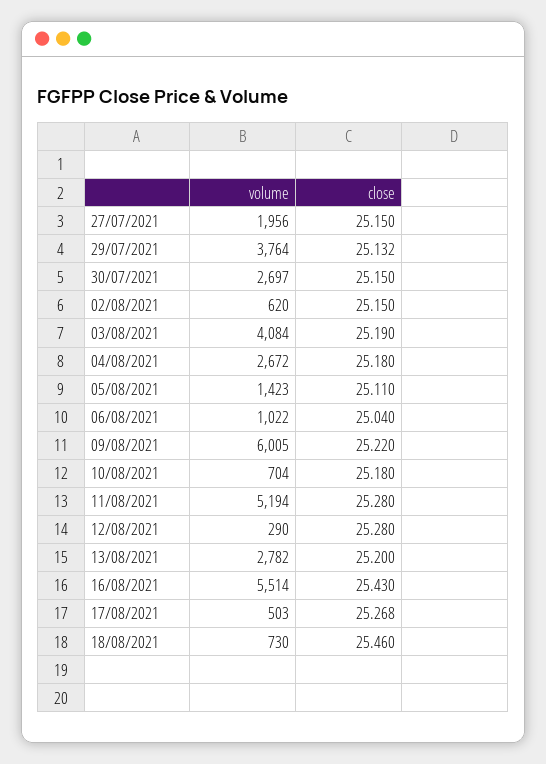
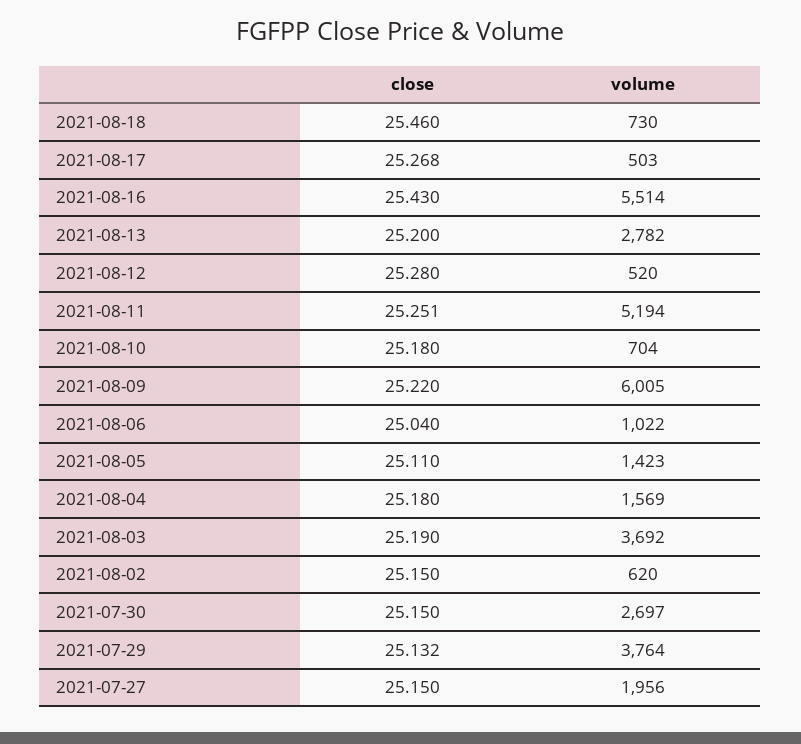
  {
    "volume": {
      "27/07/2021": 1956,
      "29/07/2021": 3764,
      "30/07/2021": 2697,
      "02/08/2021": 620,
-     "03/08/2021": 4084,
+     "03/08/2021": 3692,
-     "04/08/2021": 2672,
+     "04/08/2021": 1569,
      "05/08/2021": 1423,
      "06/08/2021": 1022,
      "09/08/2021": 6005,
      "10/08/2021": 704,
      "11/08/2021": 5194,
-     "12/08/2021": 290,
+     "12/08/2021": 520,
      "13/08/2021": 2782,
      "16/08/2021": 5514,
      "17/08/2021": 503,
      "18/08/2021": 730
    },
    "close": {
      "27/07/2021": 25.15,
      "29/07/2021": 25.132,
      "30/07/2021": 25.15,
      "02/08/2021": 25.15,
      "03/08/2021": 25.19,
      "04/08/2021": 25.18,
      "05/08/2021": 25.11,
      "06/08/2021": 25.04,
      "09/08/2021": 25.22,
      "10/08/2021": 25.18,
-     "11/08/2021": 25.28,
+     "11/08/2021": 25.251,
      "12/08/2021": 25.28,
      "13/08/2021": 25.2,
      "16/08/2021": 25.43,
      "17/08/2021": 25.268,
      "18/08/2021": 25.46
    }
  }

